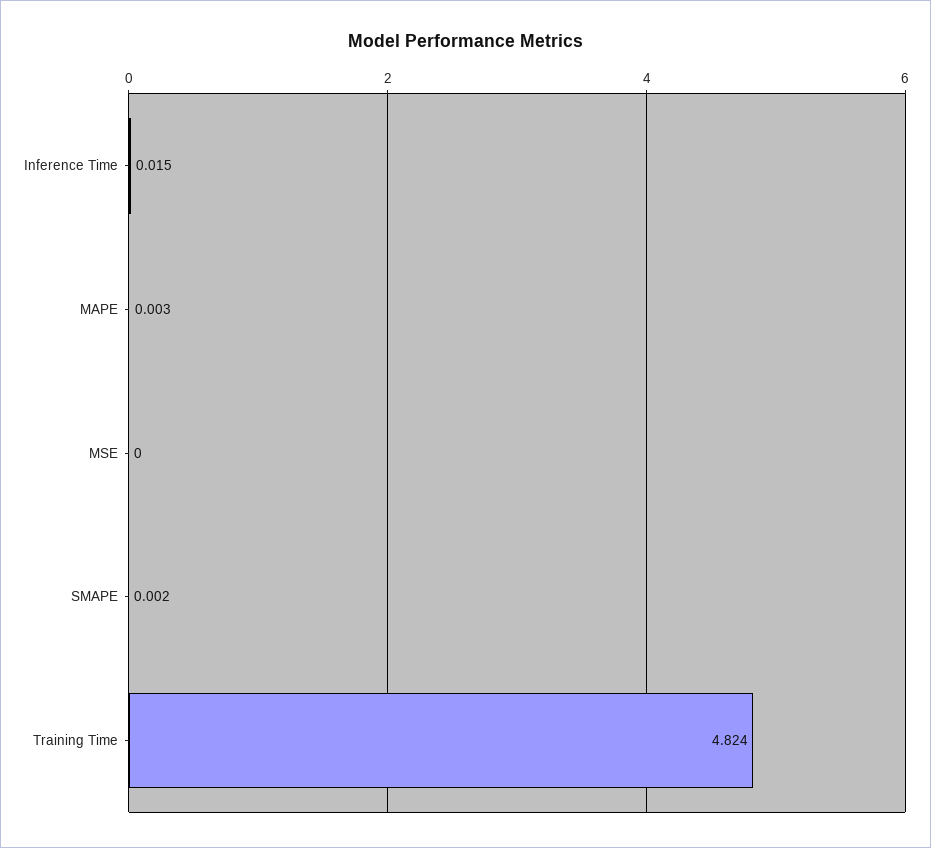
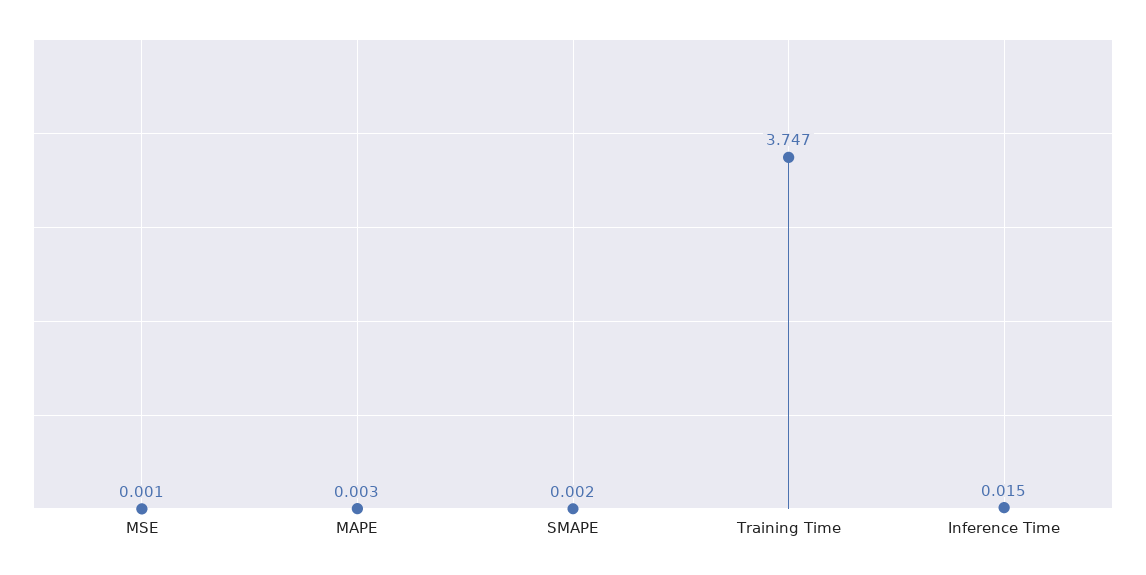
  {
    "Inference Time": 0.015,
    "MAPE": 0.003,
-   "MSE": 0,
+   "MSE": 0.001,
    "SMAPE": 0.002,
-   "Training Time": 4.824
+   "Training Time": 3.747
  }

